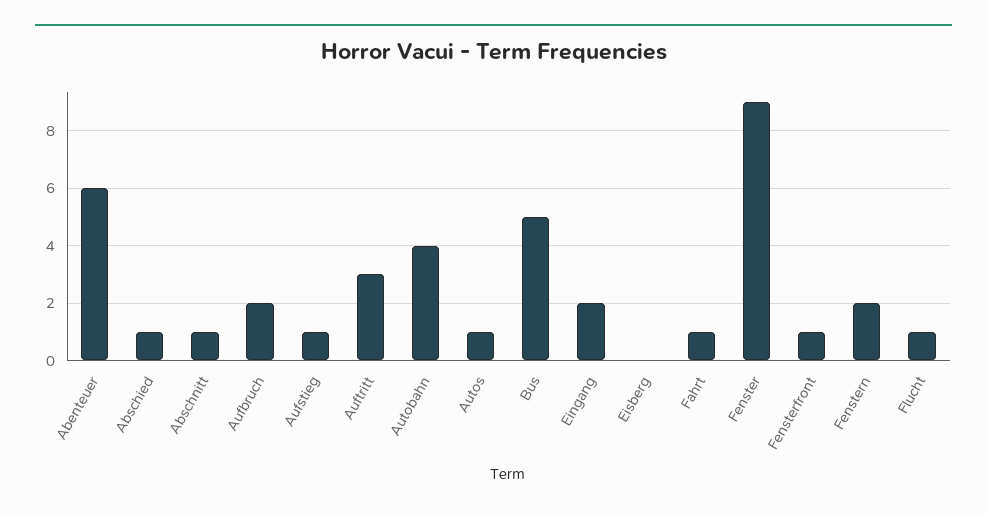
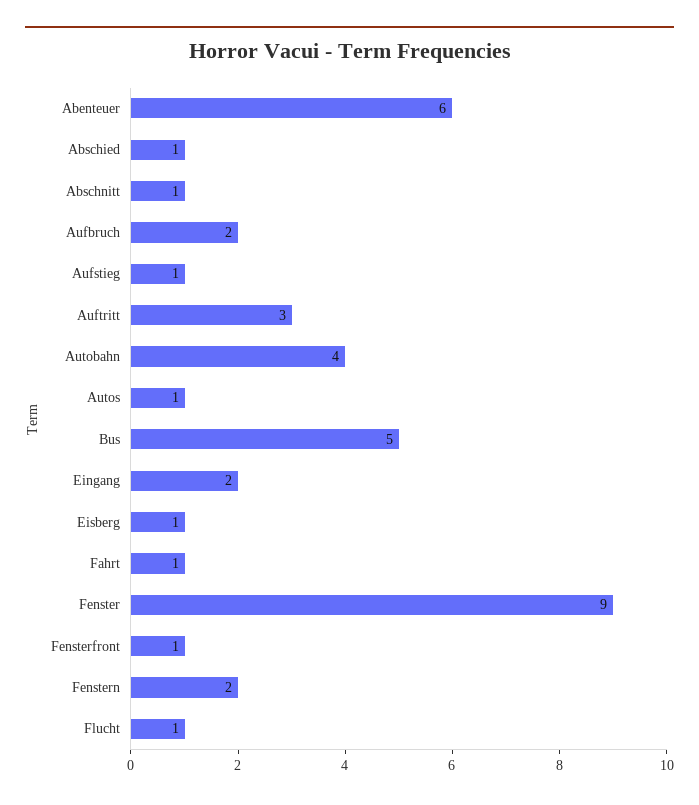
  {
    "Abenteuer": 6,
    "Abschied": 1,
    "Abschnitt": 1,
    "Aufbruch": 2,
    "Aufstieg": 1,
    "Auftritt": 3,
    "Autobahn": 4,
    "Autos": 1,
    "Bus": 5,
    "Eingang": 2,
-   "Eisberg": 0,
+   "Eisberg": 1,
    "Fahrt": 1,
    "Fenster": 9,
    "Fensterfront": 1,
    "Fenstern": 2,
    "Flucht": 1
  }

